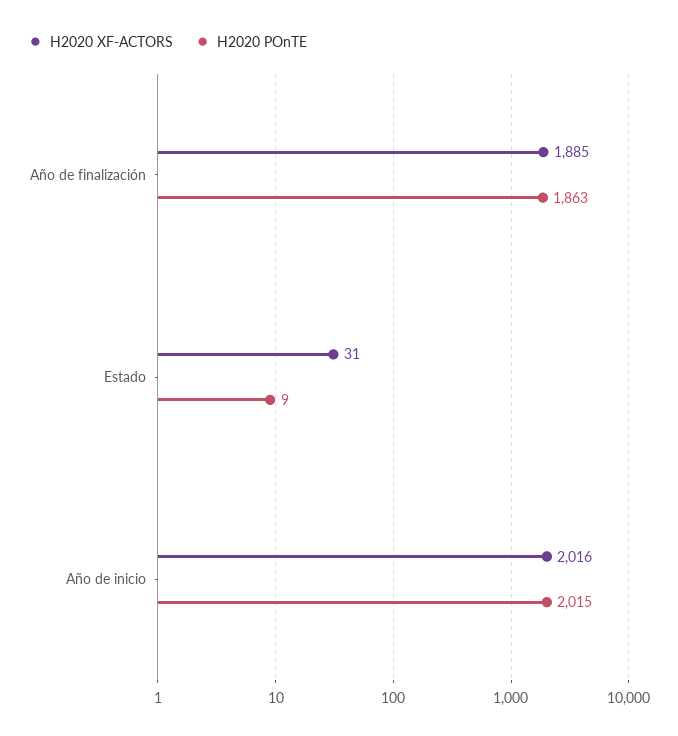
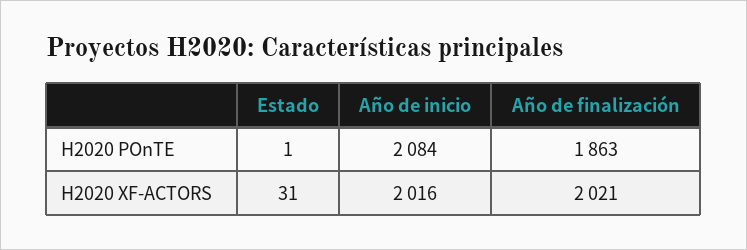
  {
    "H2020 XF-ACTORS": {
-     "Año de finalización": 1885,
+     "Año de finalización": 2021,
      "Estado": 31,
      "Año de inicio": 2016
    },
    "H2020 POnTE": {
      "Año de finalización": 1863,
-     "Estado": 9,
+     "Estado": 1,
-     "Año de inicio": 2015
+     "Año de inicio": 2084
    }
  }

